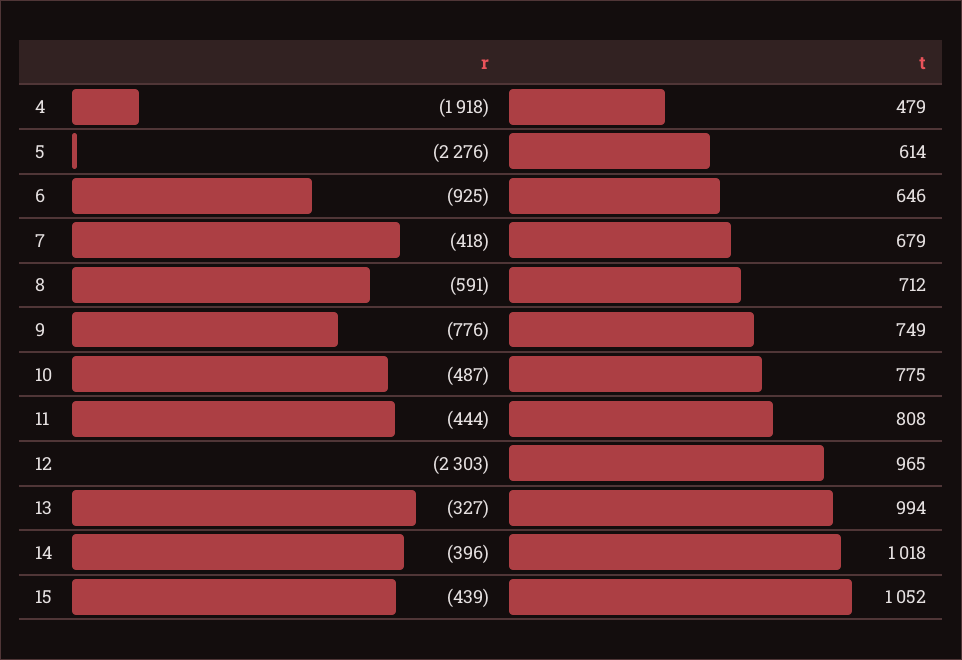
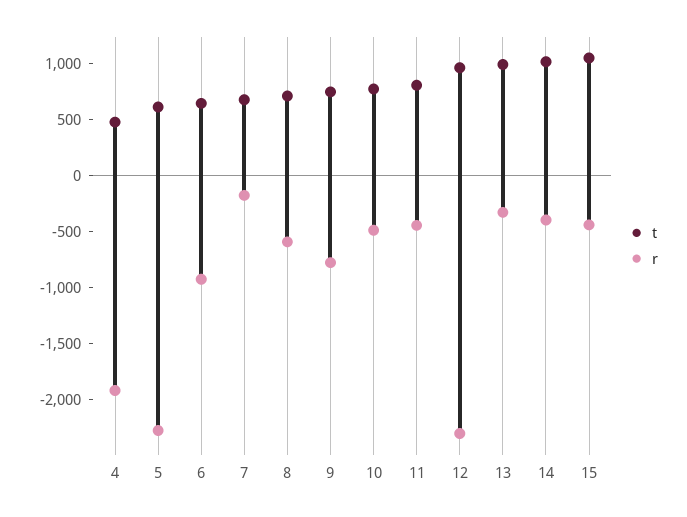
  {
    "r": {
      "4": -1918,
      "5": -2276,
      "6": -925,
-     "7": -418,
+     "7": -200,
      "8": -591,
      "9": -776,
      "10": -487,
      "11": -444,
      "12": -2303,
      "13": -327,
      "14": -396,
      "15": -439
    },
    "t": {
      "4": 479,
      "5": 614,
      "6": 646,
      "7": 679,
      "8": 712,
      "9": 749,
      "10": 775,
      "11": 808,
      "12": 965,
      "13": 994,
      "14": 1018,
      "15": 1052
    }
  }

